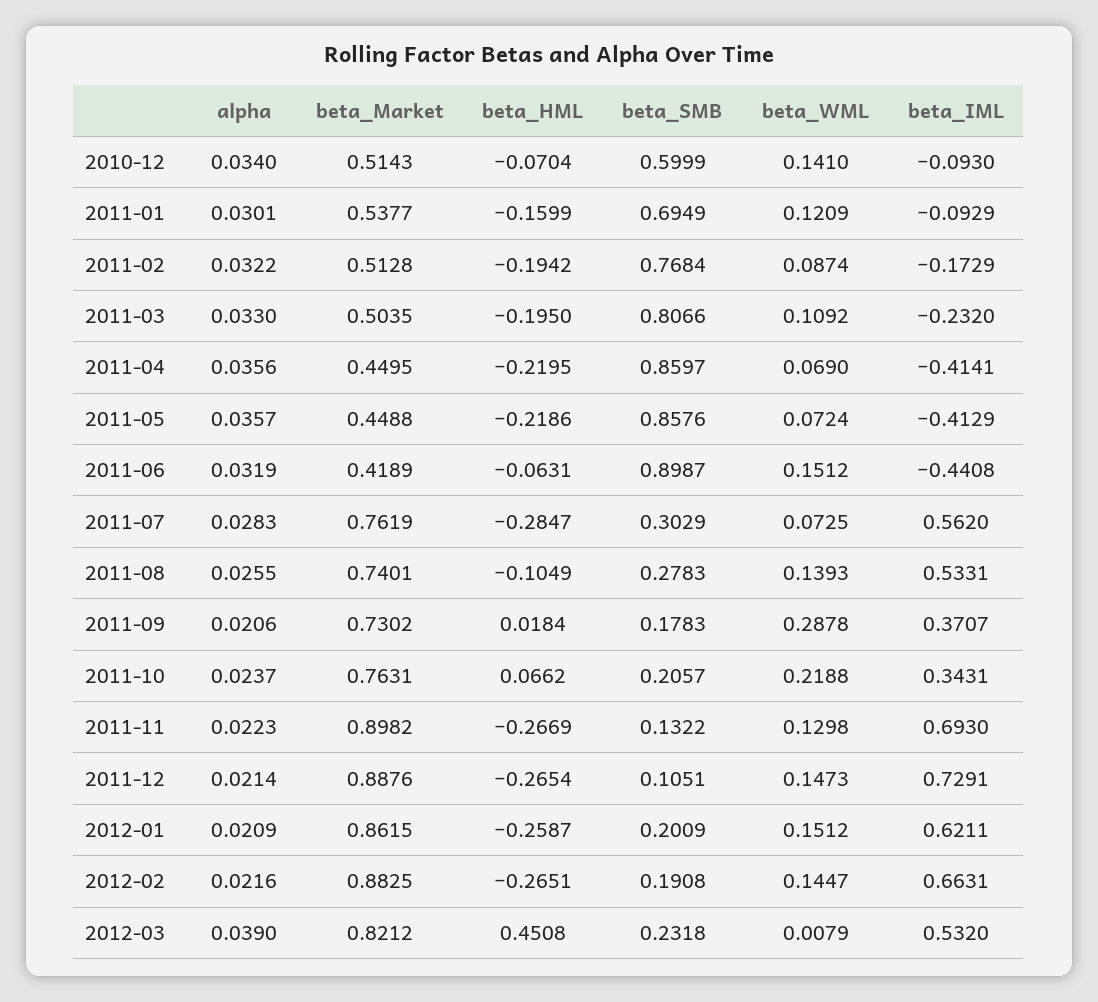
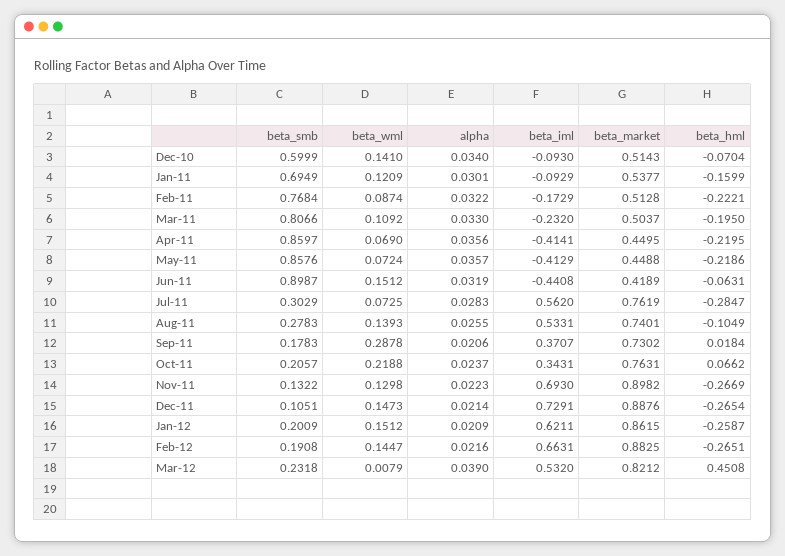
  {
    "alpha": {
      "2010-12": 0.034,
      "2011-01": 0.0301,
      "2011-02": 0.0322,
      "2011-03": 0.033,
      "2011-04": 0.0356,
      "2011-05": 0.0357,
      "2011-06": 0.0319,
      "2011-07": 0.0283,
      "2011-08": 0.0255,
      "2011-09": 0.0206,
      "2011-10": 0.0237,
      "2011-11": 0.0223,
      "2011-12": 0.0214,
      "2012-01": 0.0209,
      "2012-02": 0.0216,
      "2012-03": 0.039
    },
    "beta_Market": {
      "2010-12": 0.5143,
      "2011-01": 0.5377,
      "2011-02": 0.5128,
-     "2011-03": 0.5035,
+     "2011-03": 0.5037,
      "2011-04": 0.4495,
      "2011-05": 0.4488,
      "2011-06": 0.4189,
      "2011-07": 0.7619,
      "2011-08": 0.7401,
      "2011-09": 0.7302,
      "2011-10": 0.7631,
      "2011-11": 0.8982,
      "2011-12": 0.8876,
      "2012-01": 0.8615,
      "2012-02": 0.8825,
      "2012-03": 0.8212
    },
    "beta_HML": {
      "2010-12": -0.0704,
      "2011-01": -0.1599,
-     "2011-02": -0.1942,
+     "2011-02": -0.2221,
      "2011-03": -0.195,
      "2011-04": -0.2195,
      "2011-05": -0.2186,
      "2011-06": -0.0631,
      "2011-07": -0.2847,
      "2011-08": -0.1049,
      "2011-09": 0.0184,
      "2011-10": 0.0662,
      "2011-11": -0.2669,
      "2011-12": -0.2654,
      "2012-01": -0.2587,
      "2012-02": -0.2651,
      "2012-03": 0.4508
    },
    "beta_SMB": {
      "2010-12": 0.5999,
      "2011-01": 0.6949,
      "2011-02": 0.7684,
      "2011-03": 0.8066,
      "2011-04": 0.8597,
      "2011-05": 0.8576,
      "2011-06": 0.8987,
      "2011-07": 0.3029,
      "2011-08": 0.2783,
      "2011-09": 0.1783,
      "2011-10": 0.2057,
      "2011-11": 0.1322,
      "2011-12": 0.1051,
      "2012-01": 0.2009,
      "2012-02": 0.1908,
      "2012-03": 0.2318
    },
    "beta_WML": {
      "2010-12": 0.141,
      "2011-01": 0.1209,
      "2011-02": 0.0874,
      "2011-03": 0.1092,
      "2011-04": 0.069,
      "2011-05": 0.0724,
      "2011-06": 0.1512,
      "2011-07": 0.0725,
      "2011-08": 0.1393,
      "2011-09": 0.2878,
      "2011-10": 0.2188,
      "2011-11": 0.1298,
      "2011-12": 0.1473,
      "2012-01": 0.1512,
      "2012-02": 0.1447,
      "2012-03": 0.0079
    },
    "beta_IML": {
      "2010-12": -0.093,
      "2011-01": -0.0929,
      "2011-02": -0.1729,
      "2011-03": -0.232,
      "2011-04": -0.4141,
      "2011-05": -0.4129,
      "2011-06": -0.4408,
      "2011-07": 0.562,
      "2011-08": 0.5331,
      "2011-09": 0.3707,
      "2011-10": 0.3431,
      "2011-11": 0.693,
      "2011-12": 0.7291,
      "2012-01": 0.6211,
      "2012-02": 0.6631,
      "2012-03": 0.532
    }
  }

